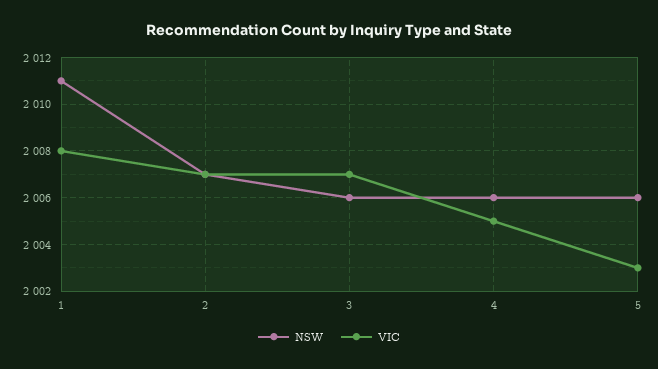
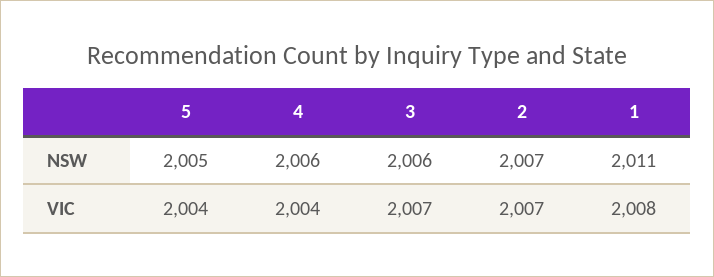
  {
    "NSW": {
      "1": 2011,
      "2": 2007,
      "3": 2006,
      "4": 2006,
-     "5": 2006
+     "5": 2005
    },
    "VIC": {
      "1": 2008,
      "2": 2007,
      "3": 2007,
-     "4": 2005,
+     "4": 2004,
-     "5": 2003
+     "5": 2004
    }
  }

